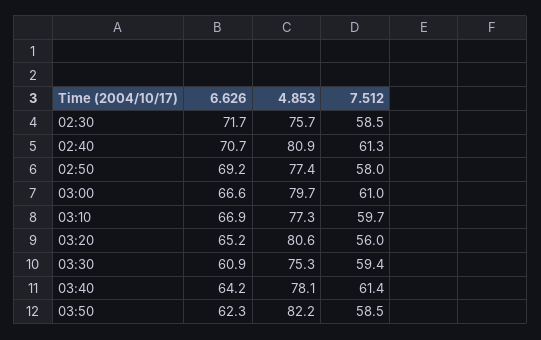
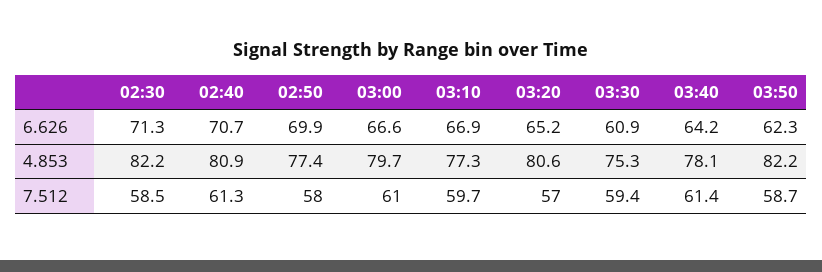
  {
    "6.626": {
-     "02:30": 71.7,
+     "02:30": 71.3,
      "02:40": 70.7,
-     "02:50": 69.2,
+     "02:50": 69.9,
      "03:00": 66.6,
      "03:10": 66.9,
      "03:20": 65.2,
      "03:30": 60.9,
      "03:40": 64.2,
      "03:50": 62.3
    },
    "4.853": {
-     "02:30": 75.7,
+     "02:30": 82.2,
      "02:40": 80.9,
      "02:50": 77.4,
      "03:00": 79.7,
      "03:10": 77.3,
      "03:20": 80.6,
      "03:30": 75.3,
      "03:40": 78.1,
      "03:50": 82.2
    },
    "7.512": {
      "02:30": 58.5,
      "02:40": 61.3,
      "02:50": 58,
      "03:00": 61,
      "03:10": 59.7,
-     "03:20": 56,
+     "03:20": 57,
      "03:30": 59.4,
      "03:40": 61.4,
-     "03:50": 58.5
+     "03:50": 58.7
    }
  }

